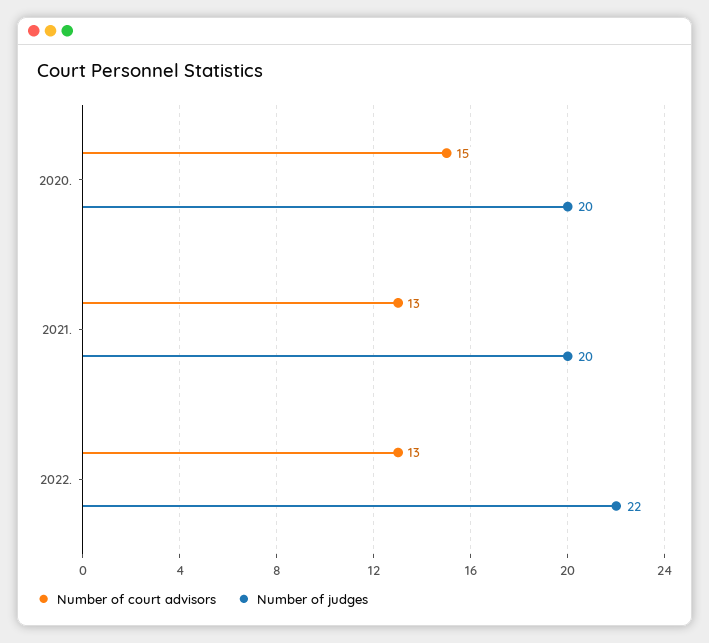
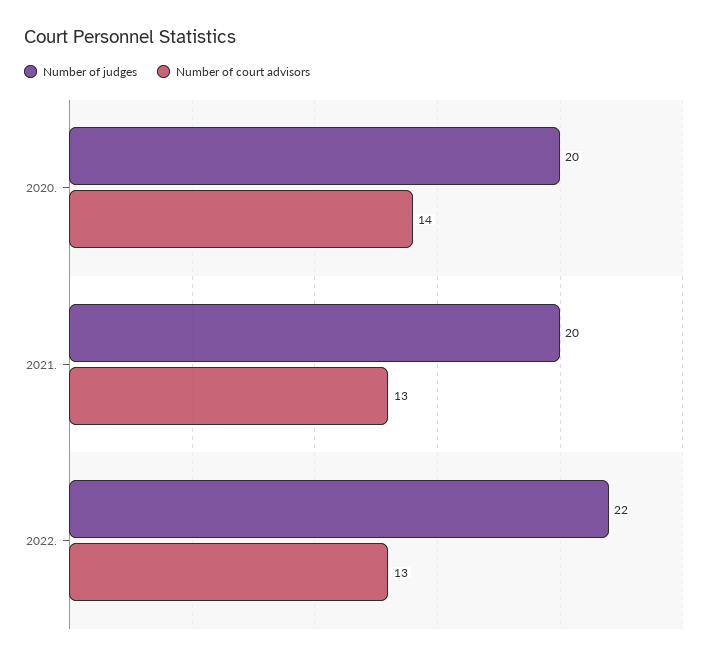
  {
    "Number of court advisors": {
-     "2020.": 15,
+     "2020.": 14,
      "2021.": 13,
      "2022.": 13
    },
    "Number of judges": {
      "2020.": 20,
      "2021.": 20,
      "2022.": 22
    }
  }

